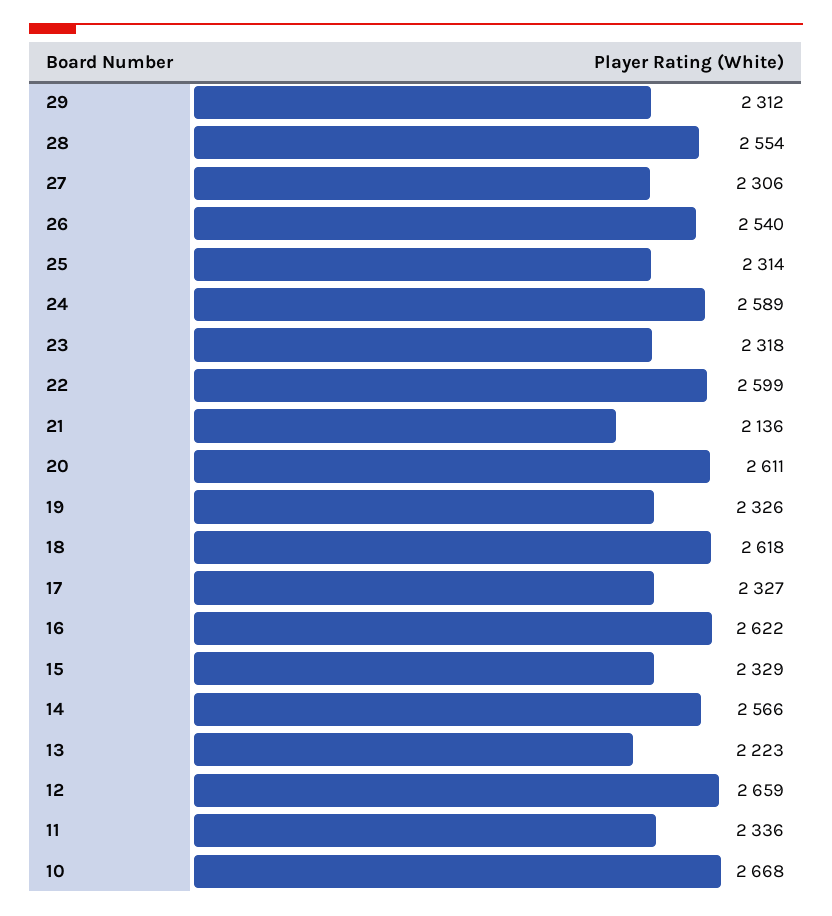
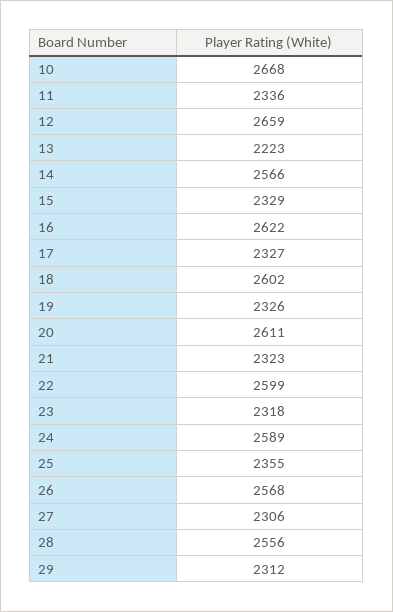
  {
    "29": 2312,
-   "28": 2554,
+   "28": 2556,
    "27": 2306,
-   "26": 2540,
+   "26": 2568,
-   "25": 2314,
+   "25": 2355,
    "24": 2589,
    "23": 2318,
    "22": 2599,
-   "21": 2136,
+   "21": 2323,
    "20": 2611,
    "19": 2326,
-   "18": 2618,
+   "18": 2602,
    "17": 2327,
    "16": 2622,
    "15": 2329,
    "14": 2566,
    "13": 2223,
    "12": 2659,
    "11": 2336,
    "10": 2668
  }

